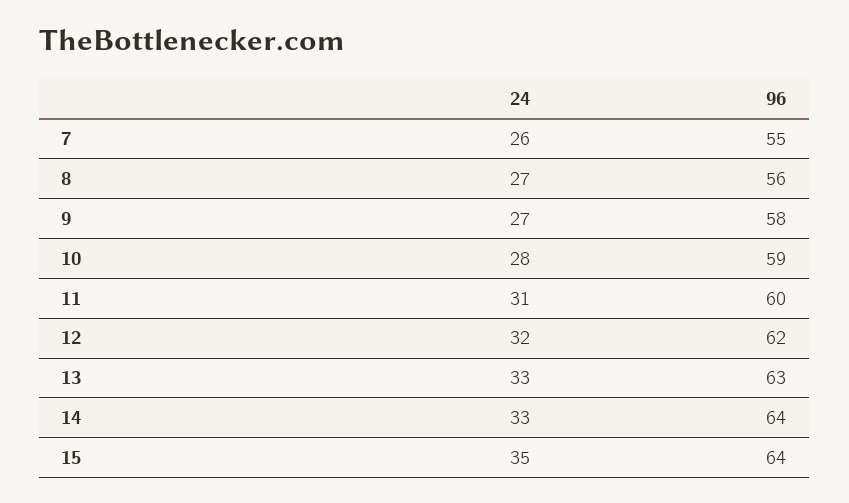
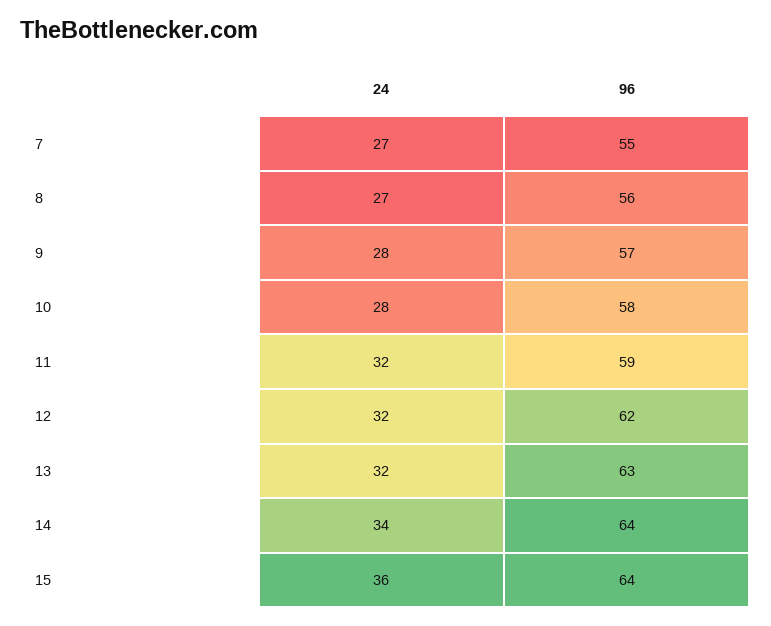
  {
    "24": {
-     "7": 26,
+     "7": 27,
      "8": 27,
-     "9": 27,
+     "9": 28,
      "10": 28,
-     "11": 31,
+     "11": 32,
      "12": 32,
-     "13": 33,
+     "13": 32,
-     "14": 33,
+     "14": 34,
-     "15": 35
+     "15": 36
    },
    "96": {
      "7": 55,
      "8": 56,
-     "9": 58,
+     "9": 57,
-     "10": 59,
+     "10": 58,
-     "11": 60,
+     "11": 59,
      "12": 62,
      "13": 63,
      "14": 64,
      "15": 64
    }
  }

